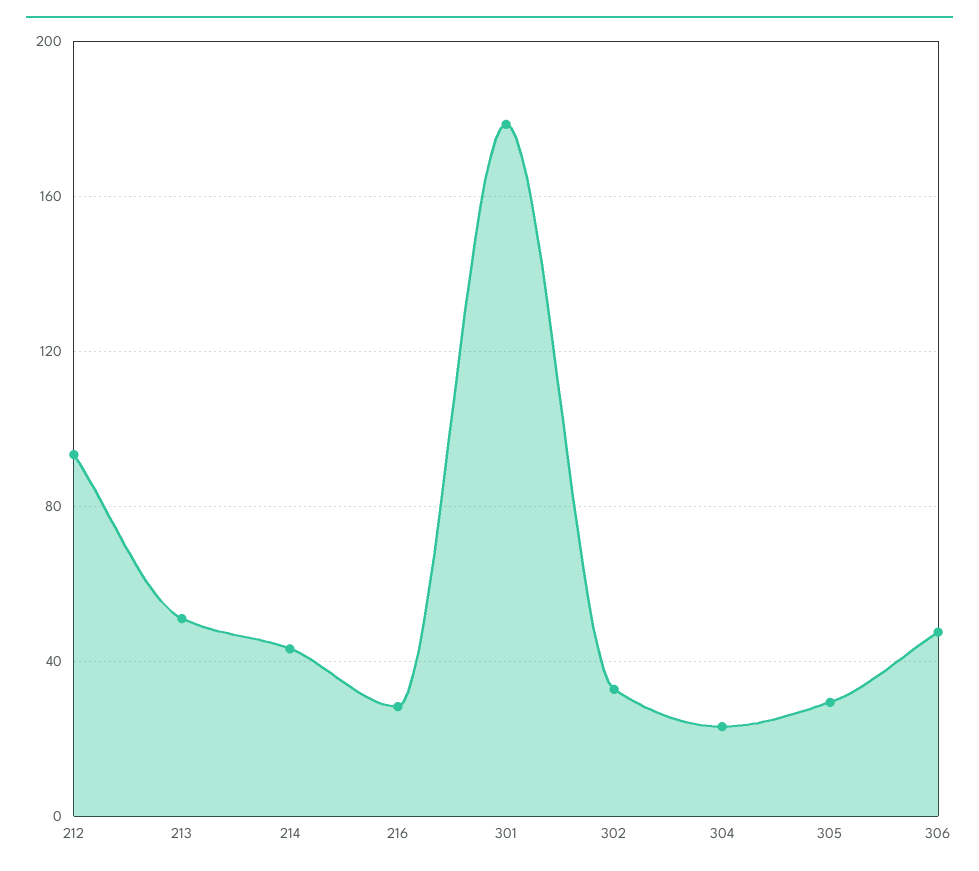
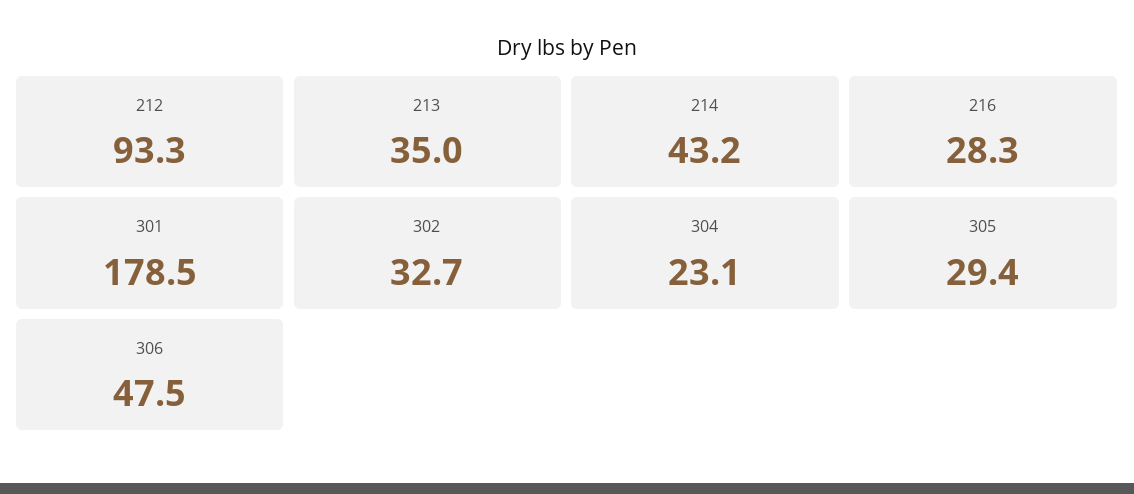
  {
    "212": 93.3,
-   "213": 50,
+   "213": 35,
    "214": 43.2,
    "216": 28.3,
    "301": 178.5,
    "302": 32.7,
    "304": 23.1,
    "305": 29.4,
    "306": 47.5
  }

